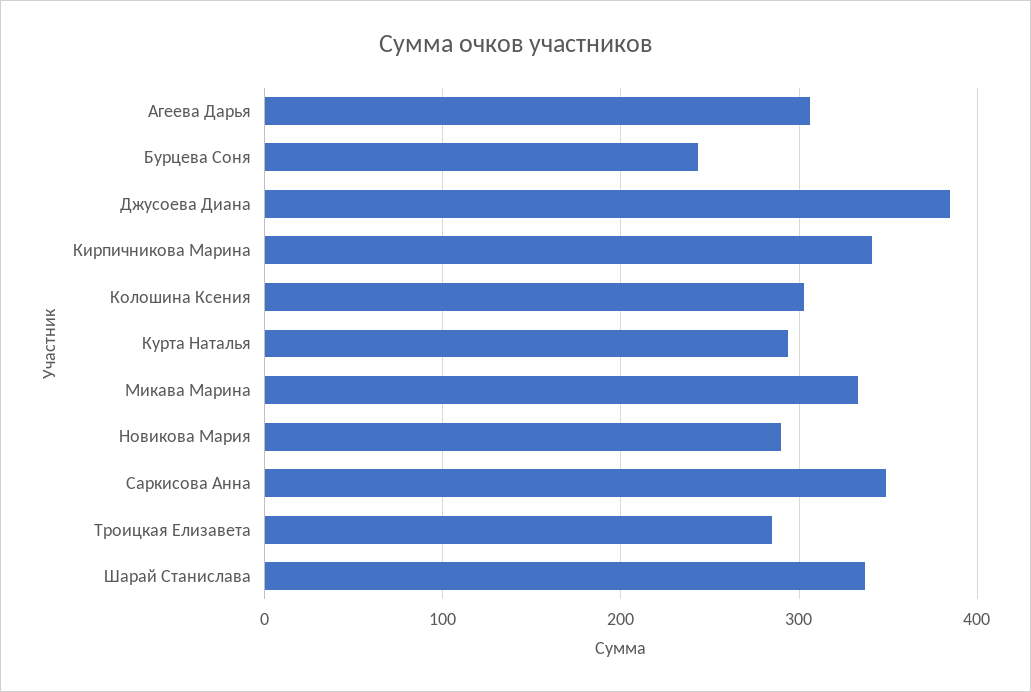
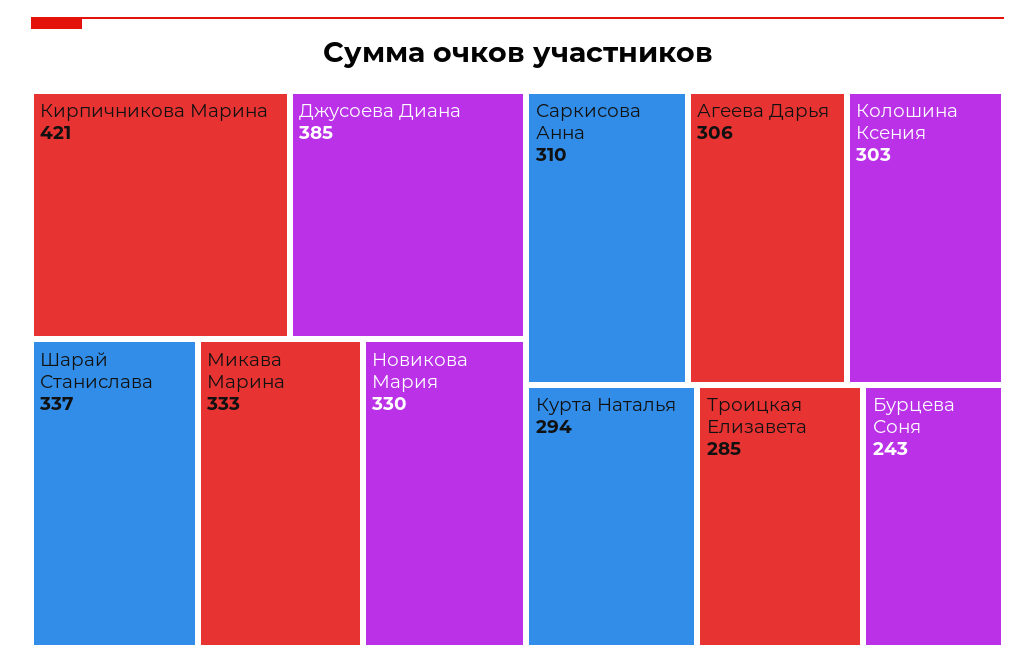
  {
    "Агеева Дарья": 306,
    "Бурцева Соня": 243,
    "Джусоева Диана": 385,
-   "Кирпичникова Марина": 340,
+   "Кирпичникова Марина": 421,
    "Колошина Ксения": 303,
    "Курта Наталья": 294,
    "Микава Марина": 333,
-   "Новикова Мария": 290,
+   "Новикова Мария": 330,
-   "Саркисова Анна": 350,
+   "Саркисова Анна": 310,
    "Троицкая Елизавета": 285,
    "Шарай Станислава": 337
  }

